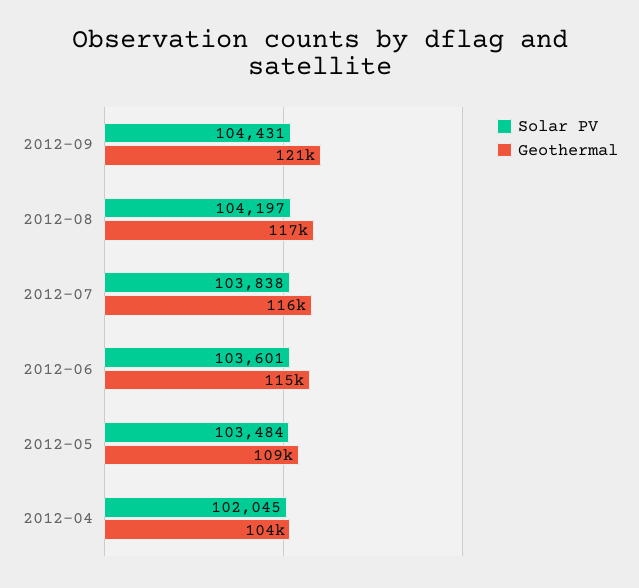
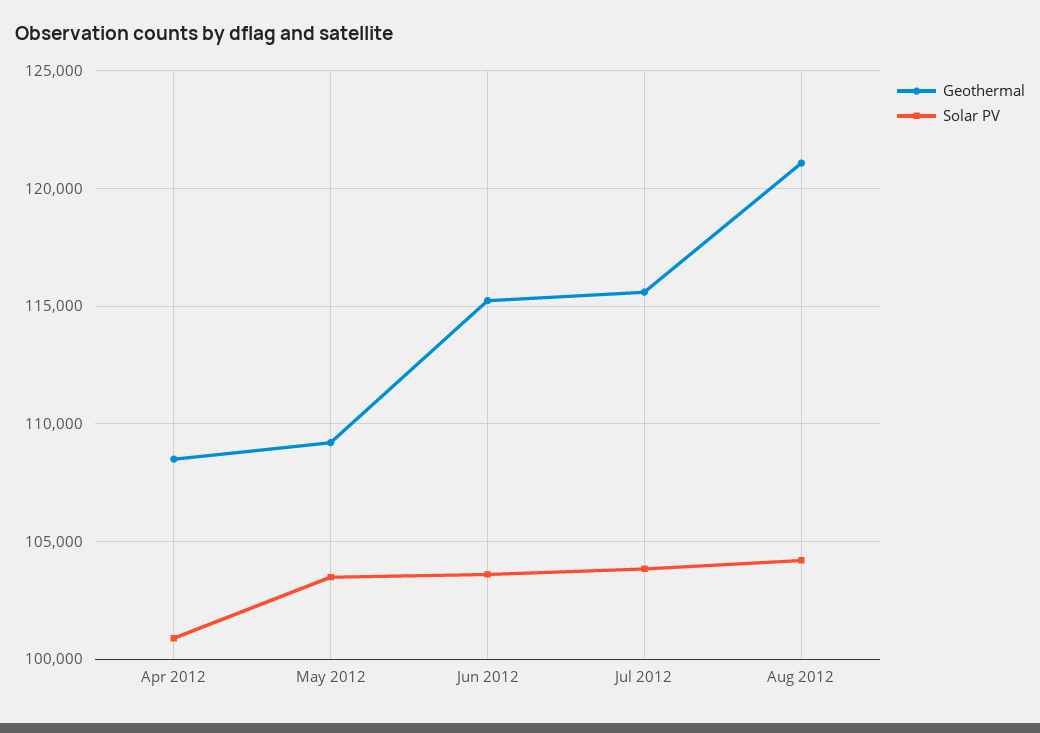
  {
    "Solar PV": {
-     "2012-09": 104431,
      "2012-08": 104197,
      "2012-07": 103838,
      "2012-06": 103601,
      "2012-05": 103484,
-     "2012-04": 102045
+     "2012-04": 101000
    },
    "Geothermal": {
-     "2012-09": 121000,
-     "2012-08": 117000,
+     "2012-08": 121000,
      "2012-07": 116000,
      "2012-06": 115000,
      "2012-05": 109000,
-     "2012-04": 104000
+     "2012-04": 108500
    }
  }

